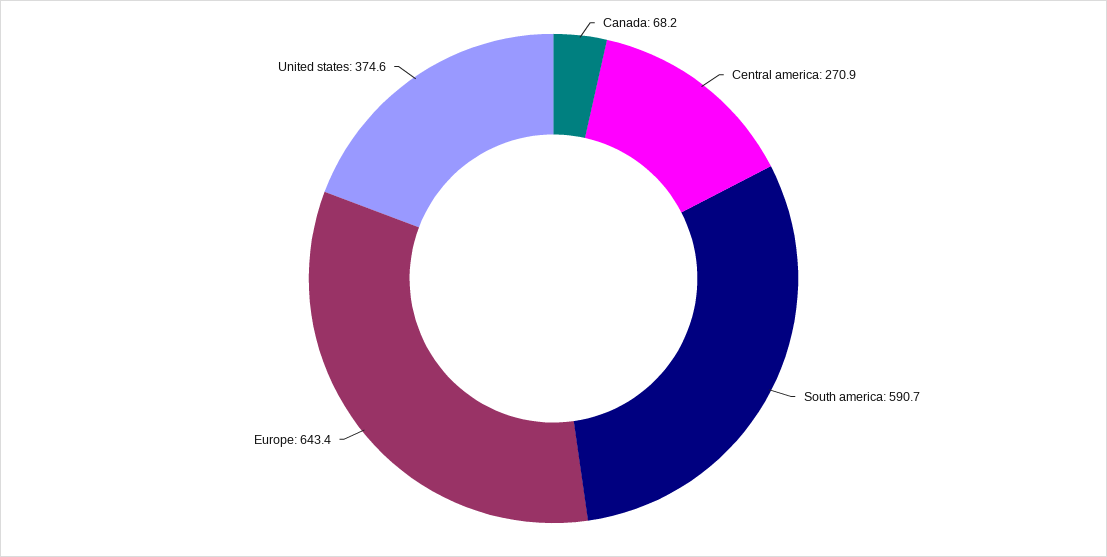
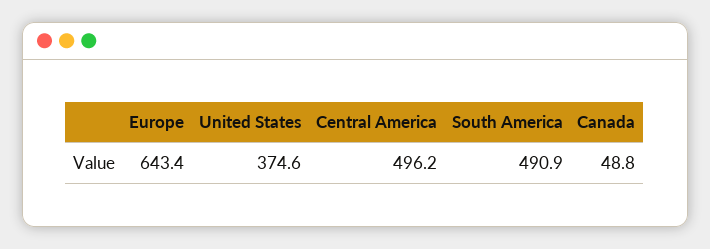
  {
-   "Canada": 68.2,
+   "Canada": 48.8,
-   "Central america": 270.9,
+   "Central america": 496.2,
-   "South america": 590.7,
+   "South america": 490.9,
    "Europe": 643.4,
    "United states": 374.6
  }

